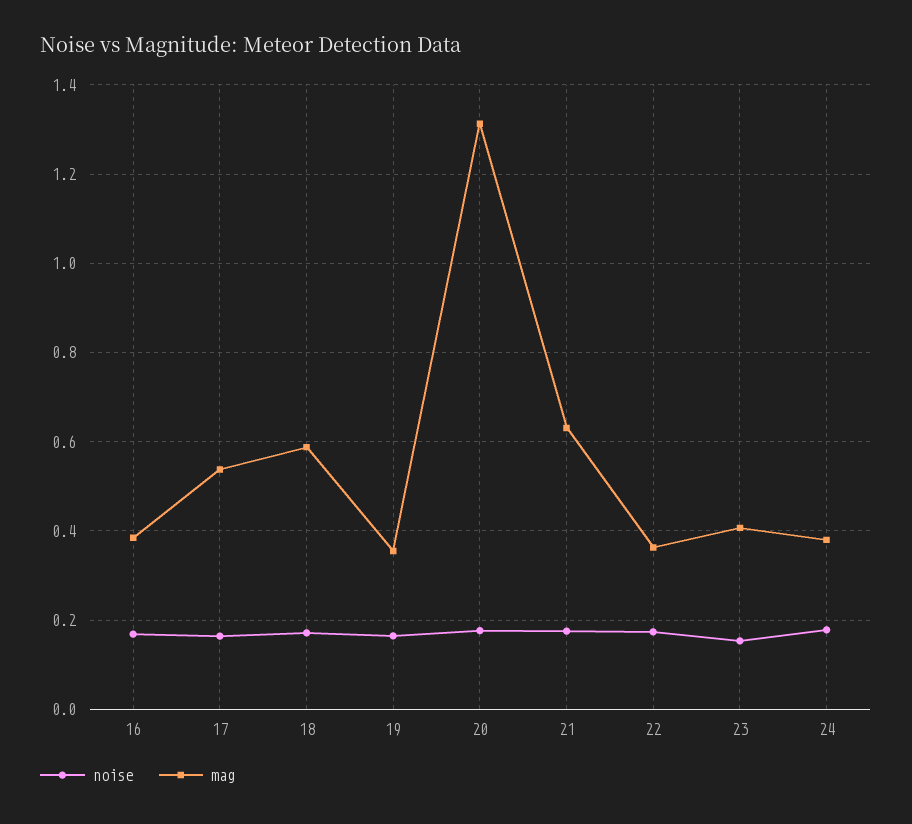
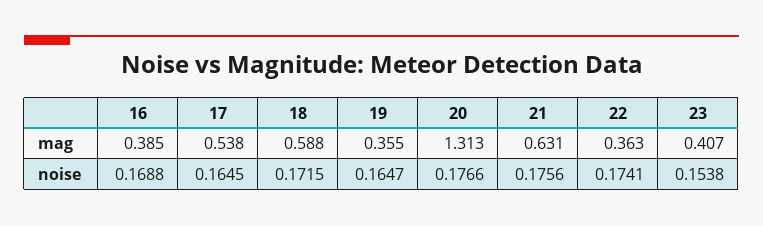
  {
    "noise": {
      "16": 0.1688,
      "17": 0.1645,
      "18": 0.1715,
      "19": 0.1647,
      "20": 0.1766,
      "21": 0.1756,
      "22": 0.1741,
-     "23": 0.1538,
+     "23": 0.1538
-     "24": 0.18
    },
    "mag": {
      "16": 0.385,
      "17": 0.538,
      "18": 0.588,
      "19": 0.355,
      "20": 1.313,
      "21": 0.631,
      "22": 0.363,
-     "23": 0.407,
+     "23": 0.407
-     "24": 0.38
    }
  }

